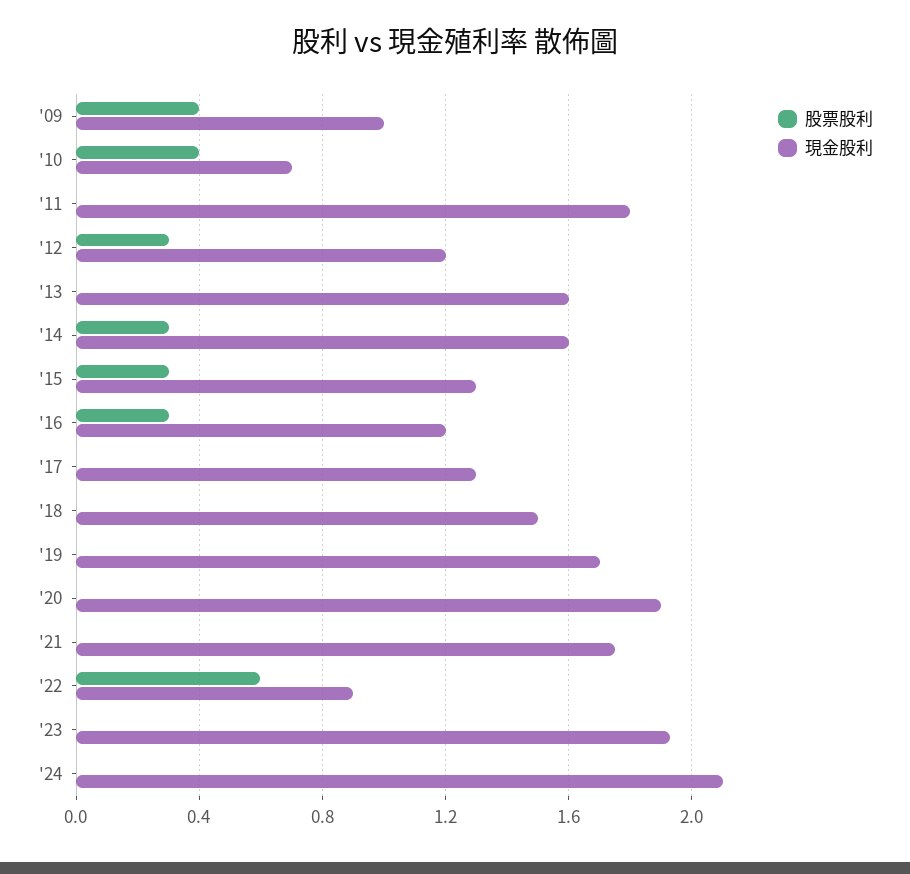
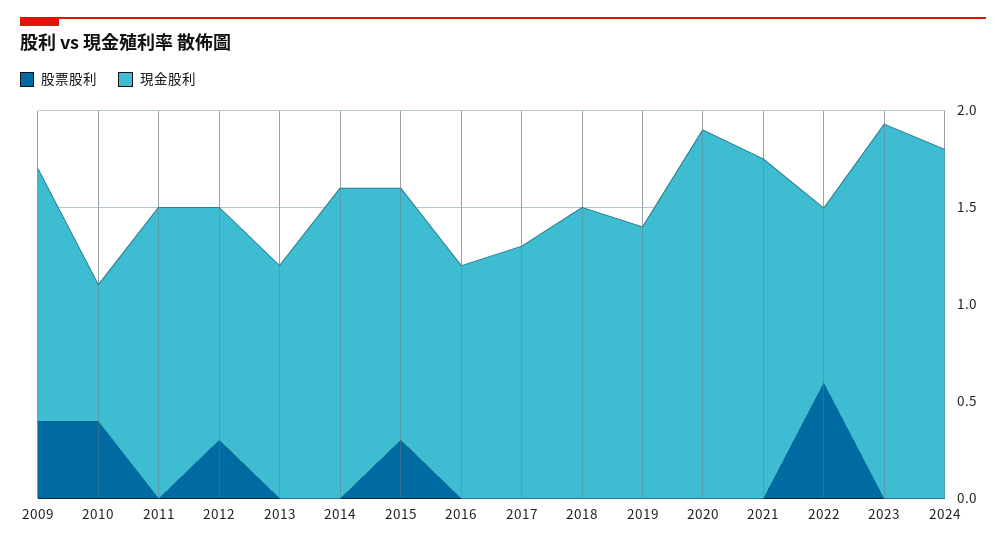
  {
    "股票股利": {
      "'09": 0.4,
      "'10": 0.4,
      "'11": 0,
      "'12": 0.3,
      "'13": 0,
-     "'14": 0.3,
+     "'14": 0,
      "'15": 0.3,
-     "'16": 0.3,
+     "'16": 0,
      "'17": 0,
      "'18": 0,
      "'19": 0,
      "'20": 0,
      "'21": 0,
      "'22": 0.6,
      "'23": 0,
      "'24": 0
    },
    "現金股利": {
-     "'09": 1,
+     "'09": 1.3,
      "'10": 0.7,
-     "'11": 1.8,
+     "'11": 1.5,
      "'12": 1.2,
-     "'13": 1.6,
+     "'13": 1.2,
      "'14": 1.6,
      "'15": 1.3,
      "'16": 1.2,
      "'17": 1.3,
      "'18": 1.5,
-     "'19": 1.7,
+     "'19": 1.4,
      "'20": 1.9,
      "'21": 1.75,
      "'22": 0.9,
      "'23": 1.95,
-     "'24": 2.1
+     "'24": 1.8
    }
  }

